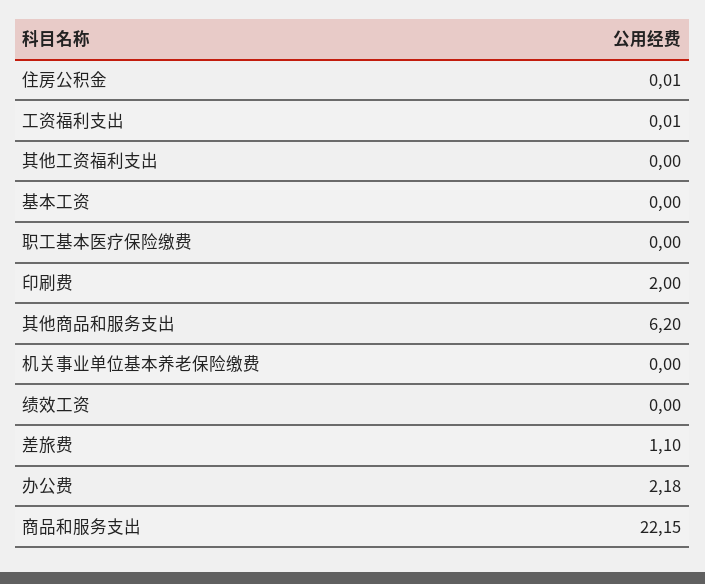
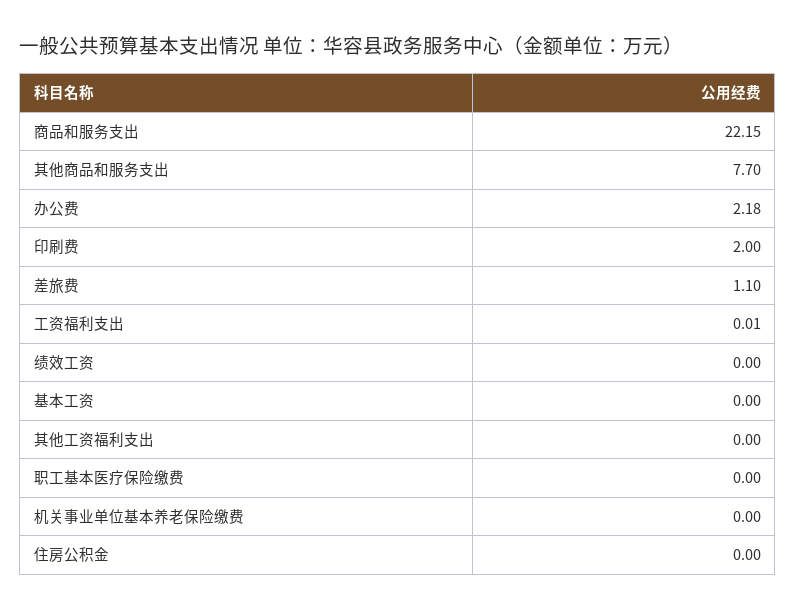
  {
-   "住房公积金": 0.01,
+   "住房公积金": 0,
    "工资福利支出": 0.01,
    "其他工资福利支出": 0,
    "基本工资": 0,
    "职工基本医疗保险缴费": 0,
    "印刷费": 2,
-   "其他商品和服务支出": 6.2,
+   "其他商品和服务支出": 7.7,
    "机关事业单位基本养老保险缴费": 0,
    "绩效工资": 0,
    "差旅费": 1.1,
    "办公费": 2.18,
    "商品和服务支出": 22.15
  }

